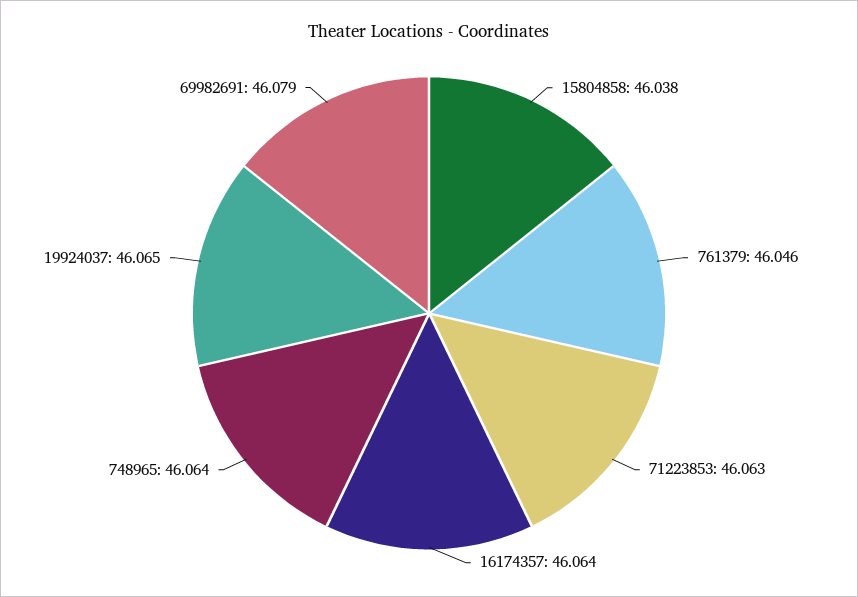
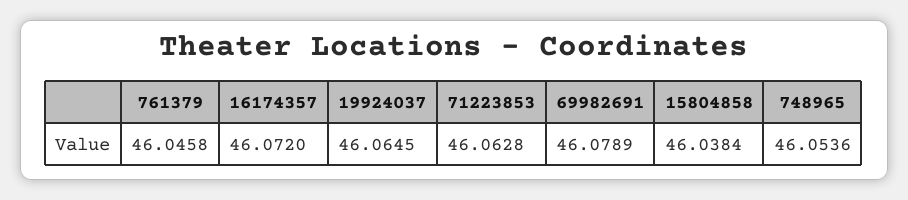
  {
    "15804858": 46.0384,
    "761379": 46.0458,
    "71223853": 46.0628,
-   "16174357": 46.064,
+   "16174357": 46.072,
-   "748965": 46.064,
+   "748965": 46.0536,
    "19924037": 46.0645,
    "69982691": 46.0789
  }

